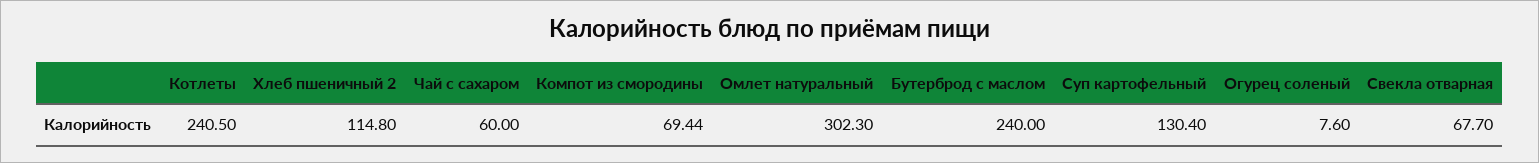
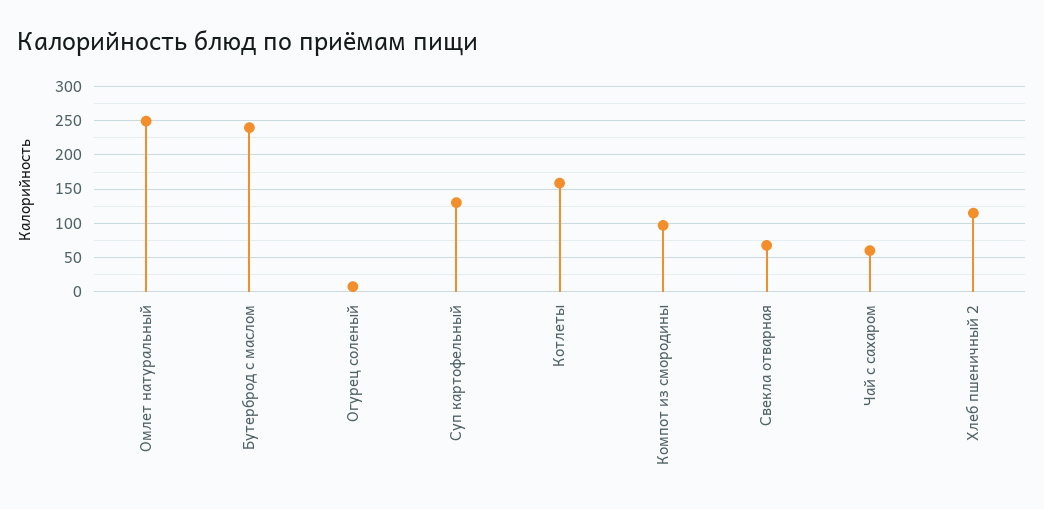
  {
-   "Котлеты": 240.5,
+   "Котлеты": 160,
    "Хлеб пшеничный 2": 114.8,
    "Чай с сахаром": 60,
-   "Компот из смородины": 69.44,
+   "Компот из смородины": 100,
-   "Омлет натуральный": 302.3,
+   "Омлет натуральный": 250,
    "Бутерброд с маслом": 240,
    "Суп картофельный": 130.4,
    "Огурец соленый": 7.6,
    "Свекла отварная": 67.7
  }

